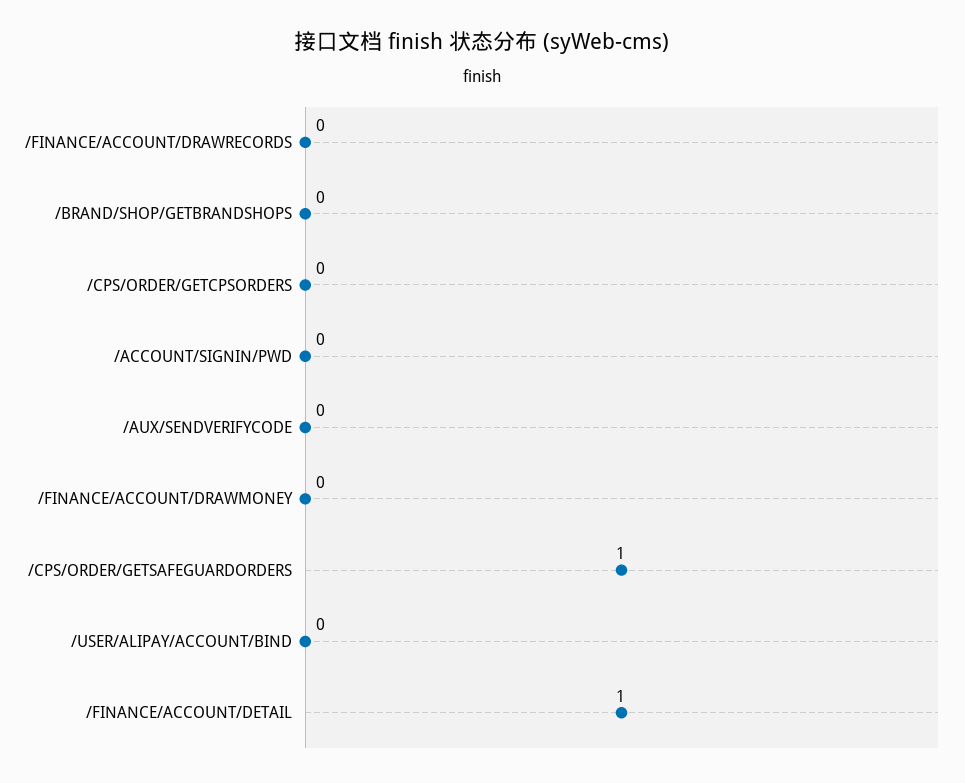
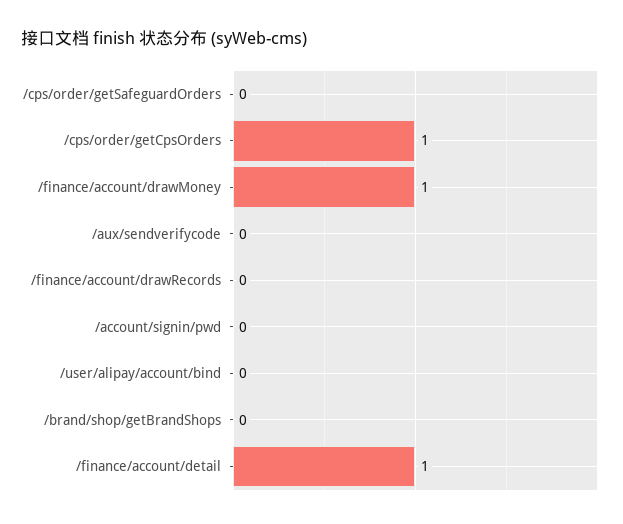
  {
    "/FINANCE/ACCOUNT/DRAWRECORDS": 0,
    "/BRAND/SHOP/GETBRANDSHOPS": 0,
-   "/CPS/ORDER/GETCPSORDERS": 0,
+   "/CPS/ORDER/GETCPSORDERS": 1,
    "/ACCOUNT/SIGNIN/PWD": 0,
    "/AUX/SENDVERIFYCODE": 0,
-   "/FINANCE/ACCOUNT/DRAWMONEY": 0,
+   "/FINANCE/ACCOUNT/DRAWMONEY": 1,
-   "/CPS/ORDER/GETSAFEGUARDORDERS": 1,
+   "/CPS/ORDER/GETSAFEGUARDORDERS": 0,
    "/USER/ALIPAY/ACCOUNT/BIND": 0,
    "/FINANCE/ACCOUNT/DETAIL": 1
  }

